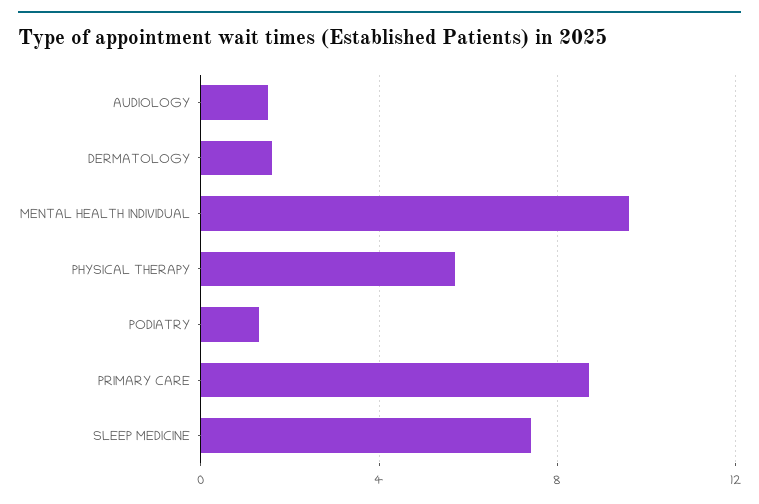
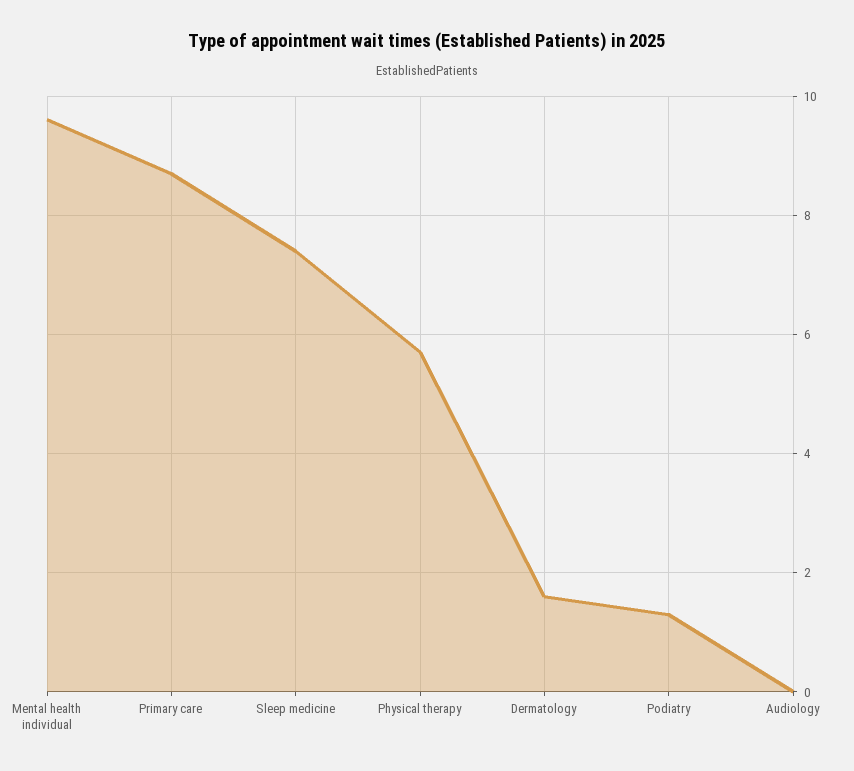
  {
-   "AUDIOLOGY": 1.5,
+   "AUDIOLOGY": 0,
    "DERMATOLOGY": 1.5,
    "MENTAL HEALTH INDIVIDUAL": 9.5,
    "PHYSICAL THERAPY": 5.5,
    "PODIATRY": 1.5,
    "PRIMARY CARE": 8.5,
    "SLEEP MEDICINE": 7.5
  }

